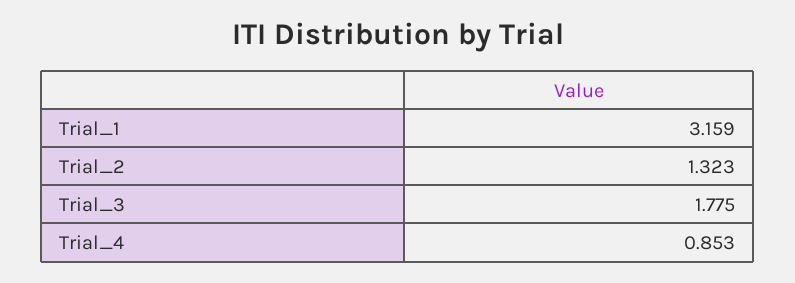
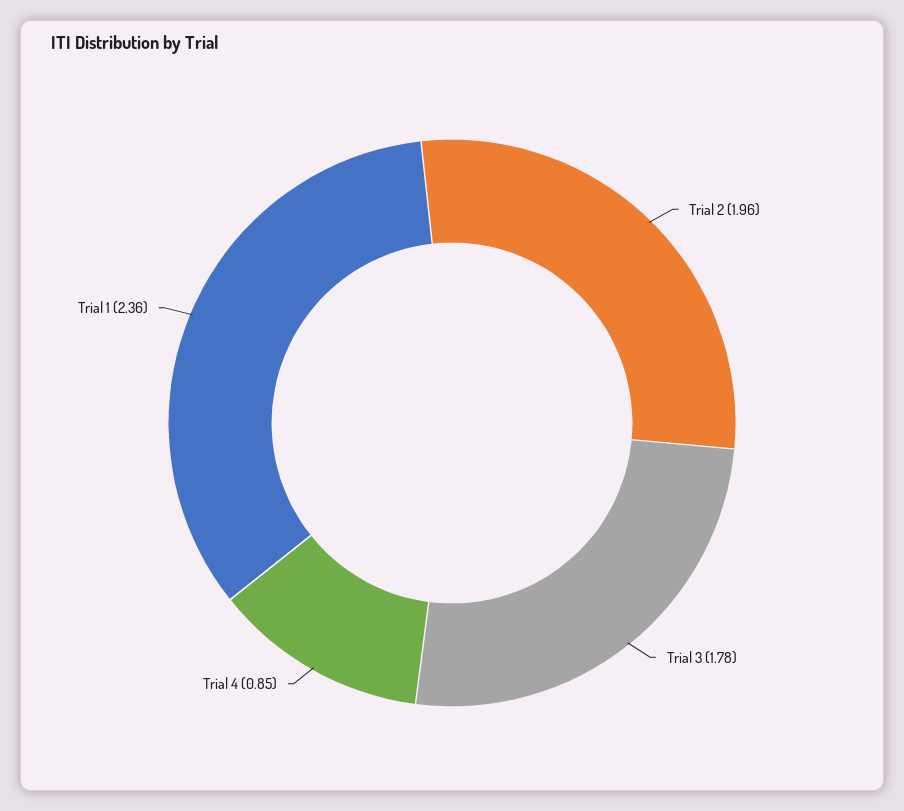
  {
-   "Trial_1": 3.159,
+   "Trial_1": 2.36,
-   "Trial_2": 1.323,
+   "Trial_2": 1.96,
    "Trial_3": 1.775,
    "Trial_4": 0.853
  }

